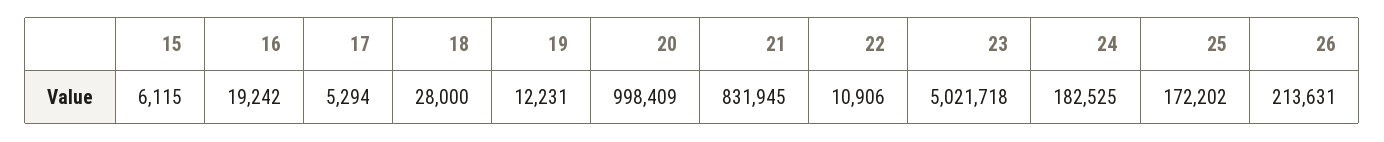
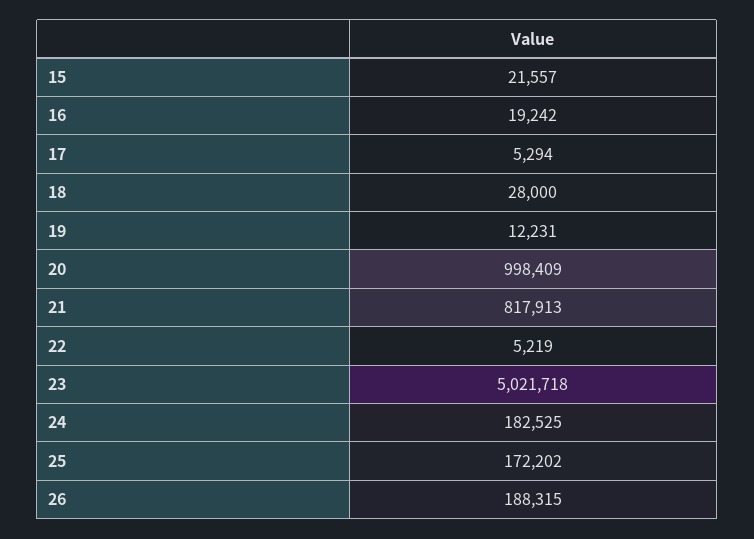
  {
-   "15": 6115,
+   "15": 21557,
    "16": 19242,
    "17": 5294,
    "18": 28000,
    "19": 12231,
    "20": 998409,
-   "21": 831945,
+   "21": 817913,
-   "22": 10906,
+   "22": 5219,
    "23": 5021718,
    "24": 182525,
    "25": 172202,
-   "26": 213631
+   "26": 188315
  }

